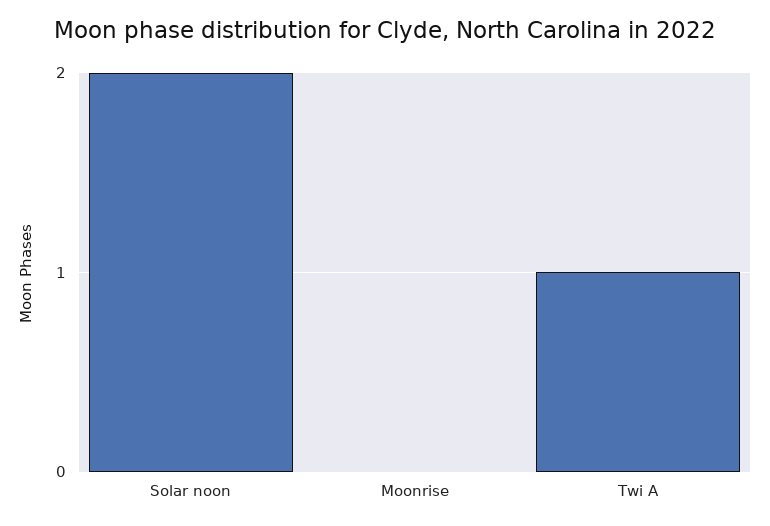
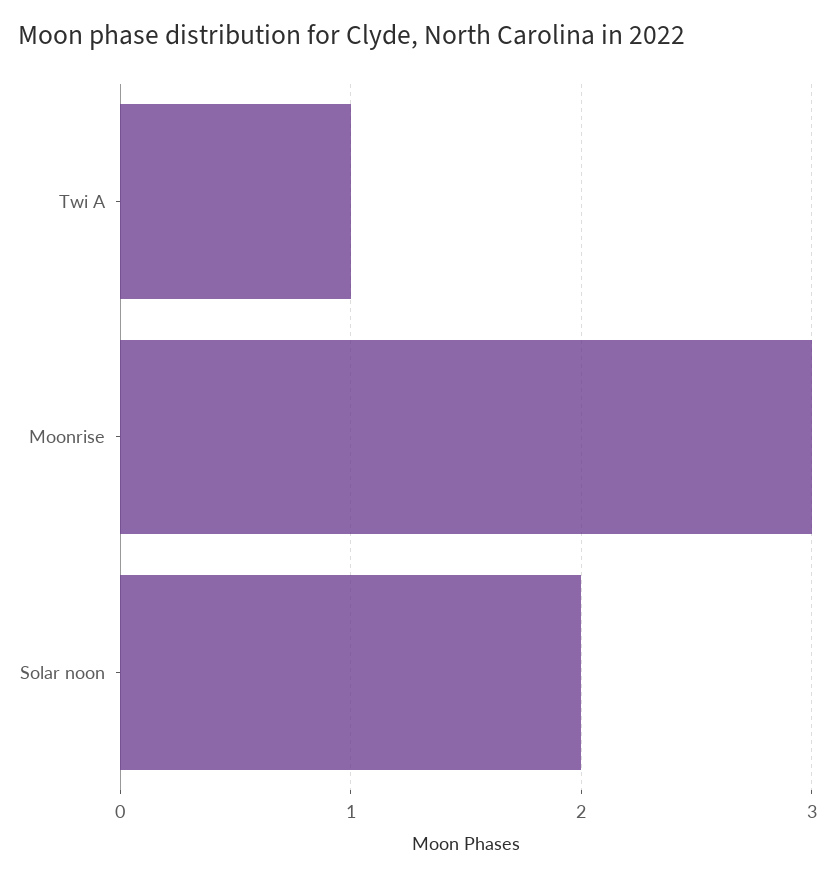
  {
    "Solar noon": 2,
-   "Moonrise": 0,
+   "Moonrise": 3,
    "Twi A": 1
  }

